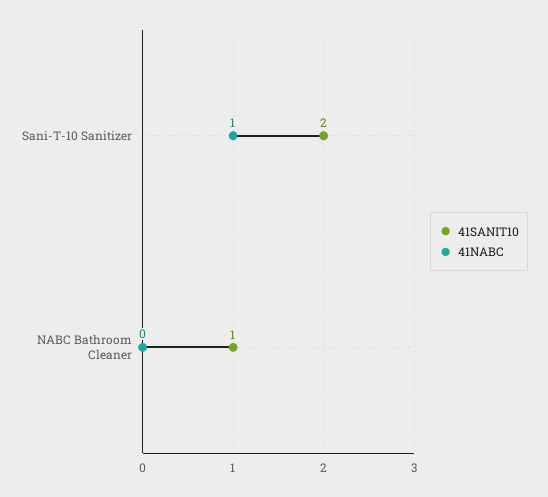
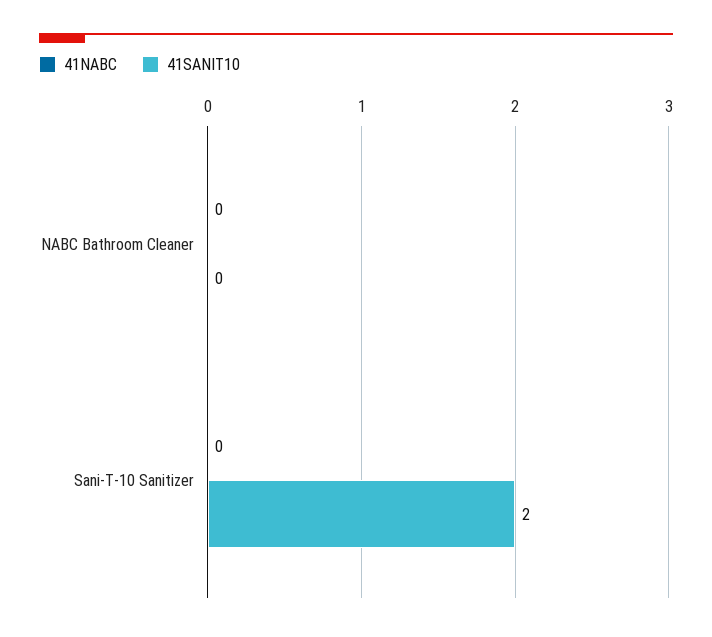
  {
    "41SANIT10": {
      "Sani-T-10 Sanitizer": 2,
-     "NABC Bathroom Cleaner": 1
+     "NABC Bathroom Cleaner": 0
    },
    "41NABC": {
-     "Sani-T-10 Sanitizer": 1,
+     "Sani-T-10 Sanitizer": 0,
      "NABC Bathroom Cleaner": 0
    }
  }

